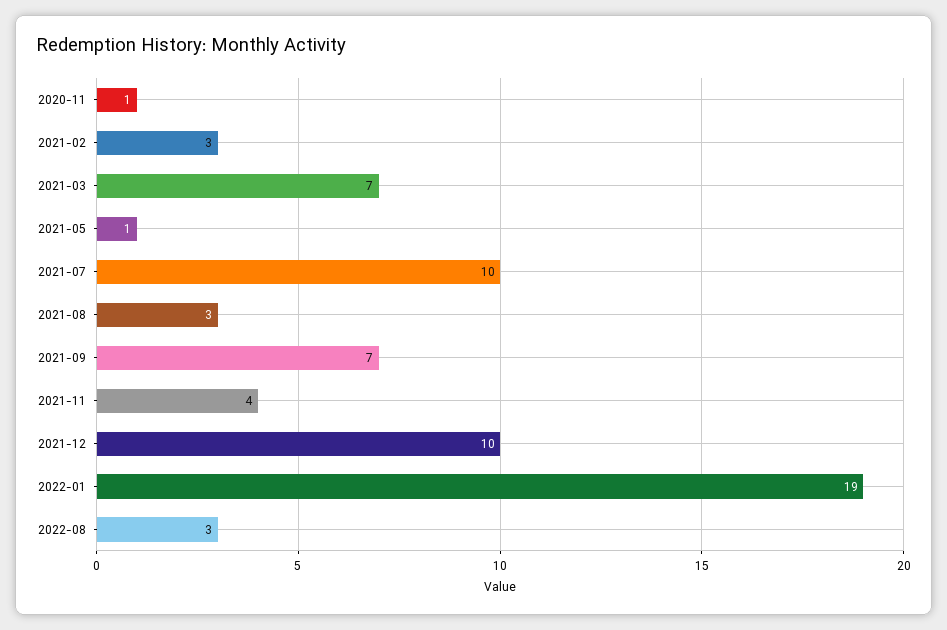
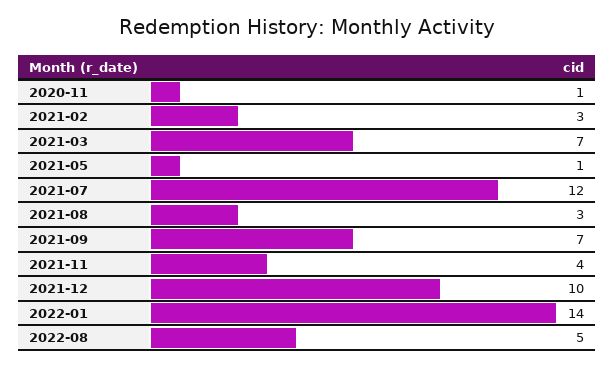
  {
    "2020-11": 1,
    "2021-02": 3,
    "2021-03": 7,
    "2021-05": 1,
-   "2021-07": 10,
+   "2021-07": 12,
    "2021-08": 3,
    "2021-09": 7,
    "2021-11": 4,
    "2021-12": 10,
-   "2022-01": 19,
+   "2022-01": 14,
-   "2022-08": 3
+   "2022-08": 5
  }

